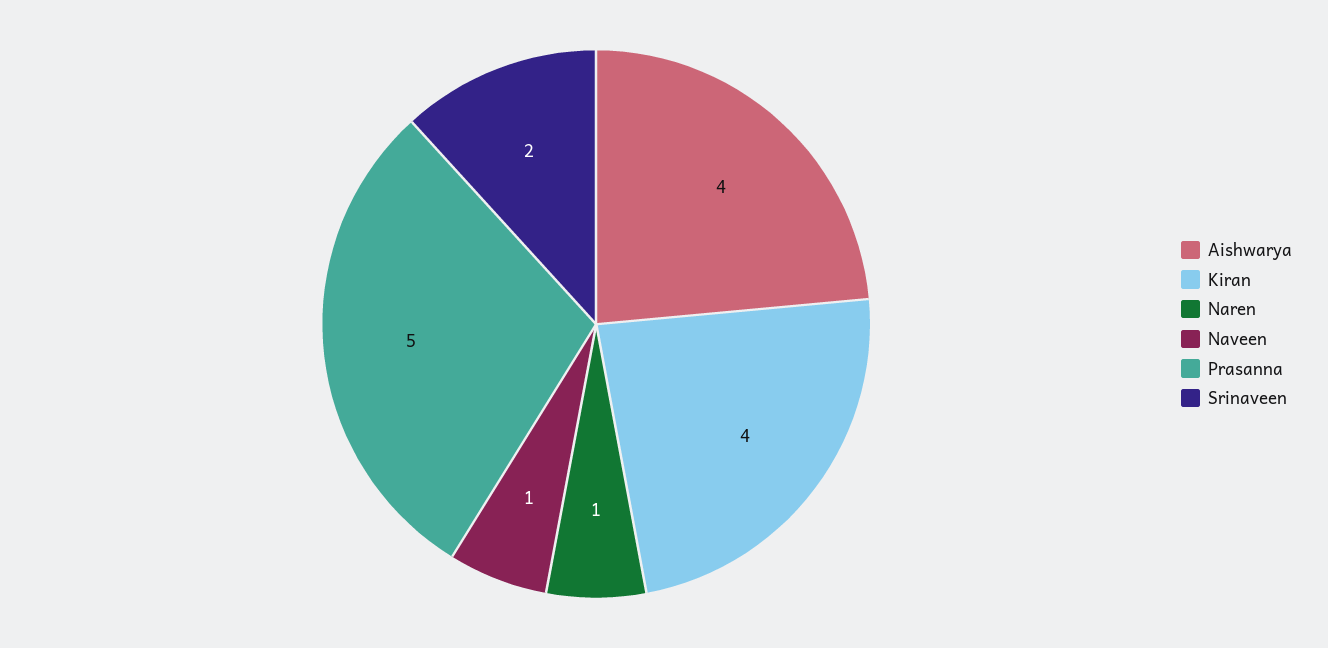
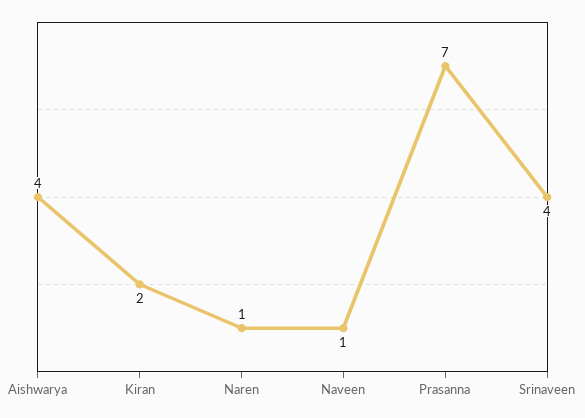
  {
    "Aishwarya": 4,
-   "Kiran": 4,
+   "Kiran": 2,
    "Naren": 1,
    "Naveen": 1,
-   "Prasanna": 5,
+   "Prasanna": 7,
-   "Srinaveen": 2
+   "Srinaveen": 4
  }

